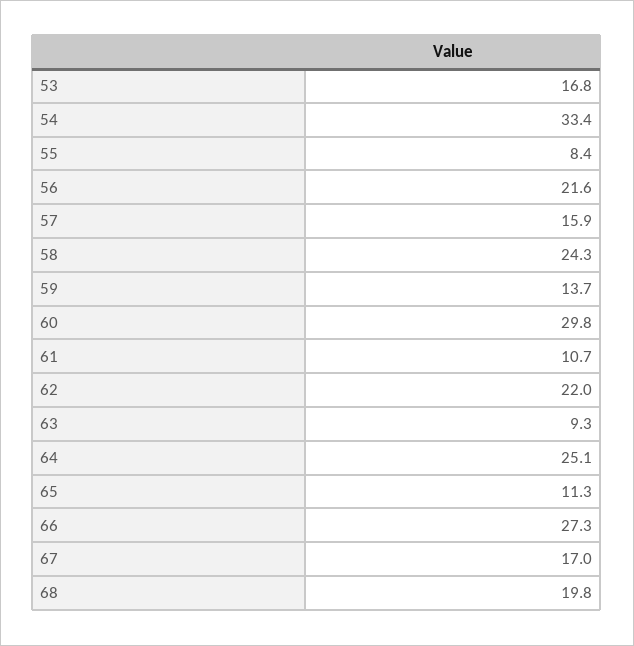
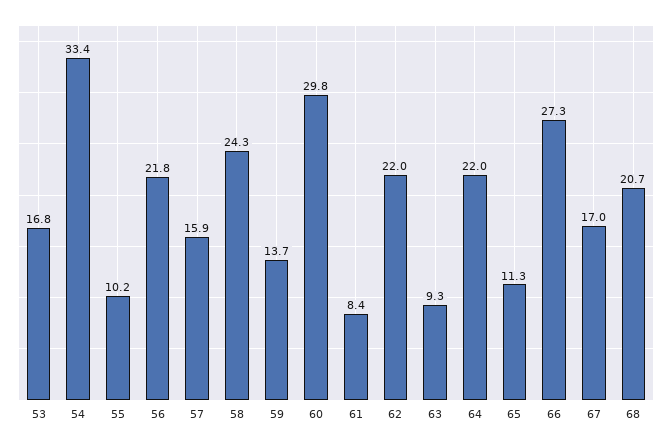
  {
    "53": 16.8,
    "54": 33.4,
-   "55": 8.4,
+   "55": 10.2,
-   "56": 21.6,
+   "56": 21.8,
    "57": 15.9,
    "58": 24.3,
    "59": 13.7,
    "60": 29.8,
-   "61": 10.7,
+   "61": 8.4,
    "62": 22,
    "63": 9.3,
-   "64": 25.1,
+   "64": 22,
    "65": 11.3,
    "66": 27.3,
    "67": 17,
-   "68": 19.8
+   "68": 20.7
  }

